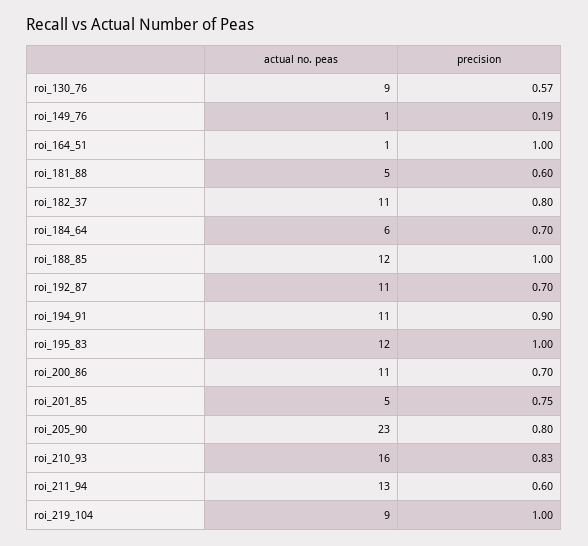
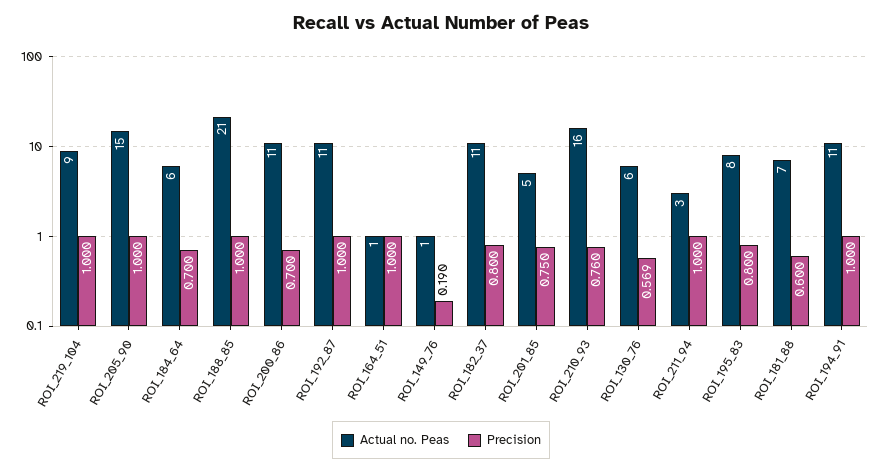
  {
    "actual no. peas": {
-     "roi_130_76": 9,
+     "roi_130_76": 6,
      "roi_149_76": 1,
      "roi_164_51": 1,
-     "roi_181_88": 5,
+     "roi_181_88": 7,
      "roi_182_37": 11,
      "roi_184_64": 6,
-     "roi_188_85": 12,
+     "roi_188_85": 21,
      "roi_192_87": 11,
      "roi_194_91": 11,
-     "roi_195_83": 12,
+     "roi_195_83": 8,
      "roi_200_86": 11,
      "roi_201_85": 5,
-     "roi_205_90": 23,
+     "roi_205_90": 15,
      "roi_210_93": 16,
-     "roi_211_94": 13,
+     "roi_211_94": 3,
      "roi_219_104": 9
    },
    "precision": {
      "roi_130_76": 0.569,
      "roi_149_76": 0.19,
      "roi_164_51": 1,
      "roi_181_88": 0.6,
      "roi_182_37": 0.8,
      "roi_184_64": 0.7,
      "roi_188_85": 1,
-     "roi_192_87": 0.7,
+     "roi_192_87": 1,
-     "roi_194_91": 0.9,
+     "roi_194_91": 1,
-     "roi_195_83": 1,
+     "roi_195_83": 0.8,
      "roi_200_86": 0.7,
      "roi_201_85": 0.75,
-     "roi_205_90": 0.8,
+     "roi_205_90": 1,
-     "roi_210_93": 0.83,
+     "roi_210_93": 0.76,
-     "roi_211_94": 0.6,
+     "roi_211_94": 1,
      "roi_219_104": 1
    }
  }

